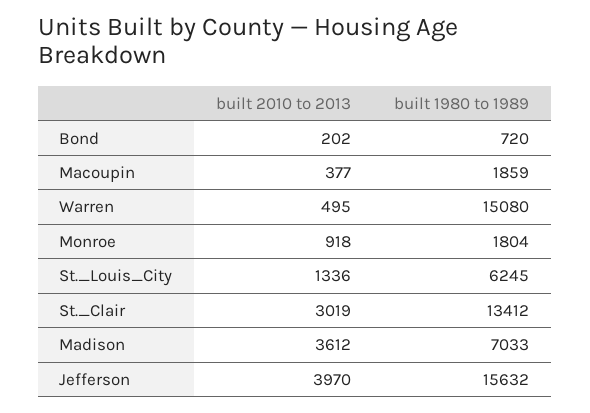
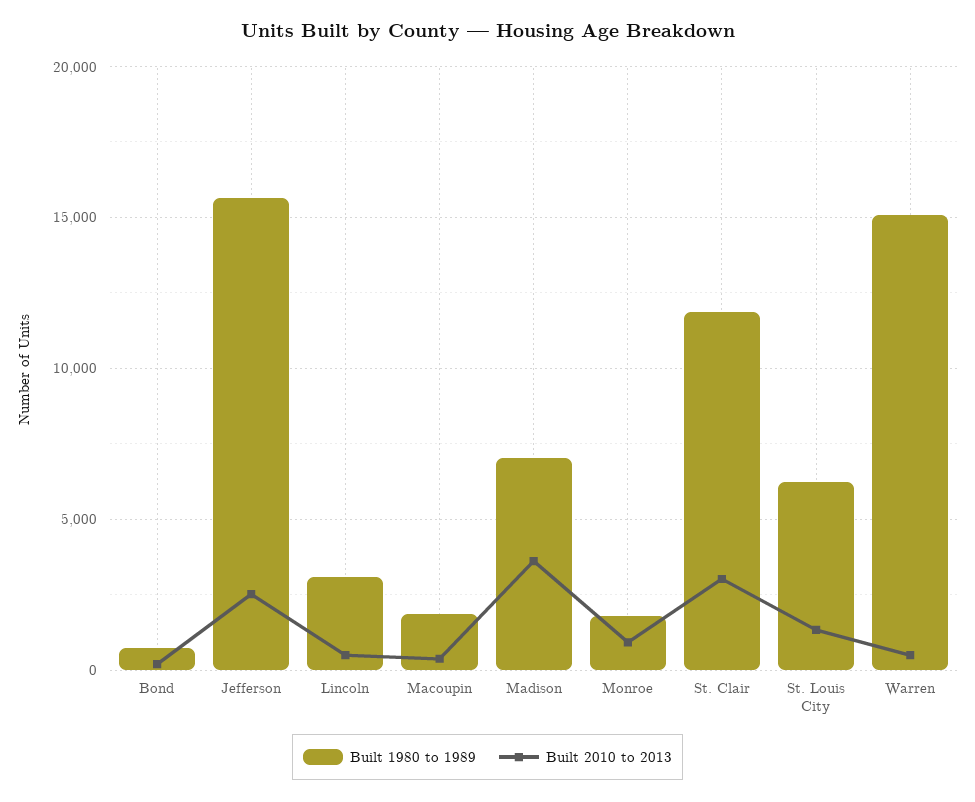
  {
    "built 2010 to 2013": {
      "Bond": 202,
      "Macoupin": 377,
      "Warren": 495,
      "Monroe": 918,
      "St._Louis_City": 1336,
      "St._Clair": 3019,
      "Madison": 3612,
-     "Jefferson": 3970
+     "Jefferson": 2500,
+     "Lincoln": 500
    },
    "built 1980 to 1989": {
      "Bond": 720,
      "Macoupin": 1859,
      "Warren": 15080,
      "Monroe": 1804,
      "St._Louis_City": 6245,
-     "St._Clair": 13412,
+     "St._Clair": 12000,
      "Madison": 7033,
-     "Jefferson": 15632
+     "Jefferson": 15632,
+     "Lincoln": 3000
    }
  }

